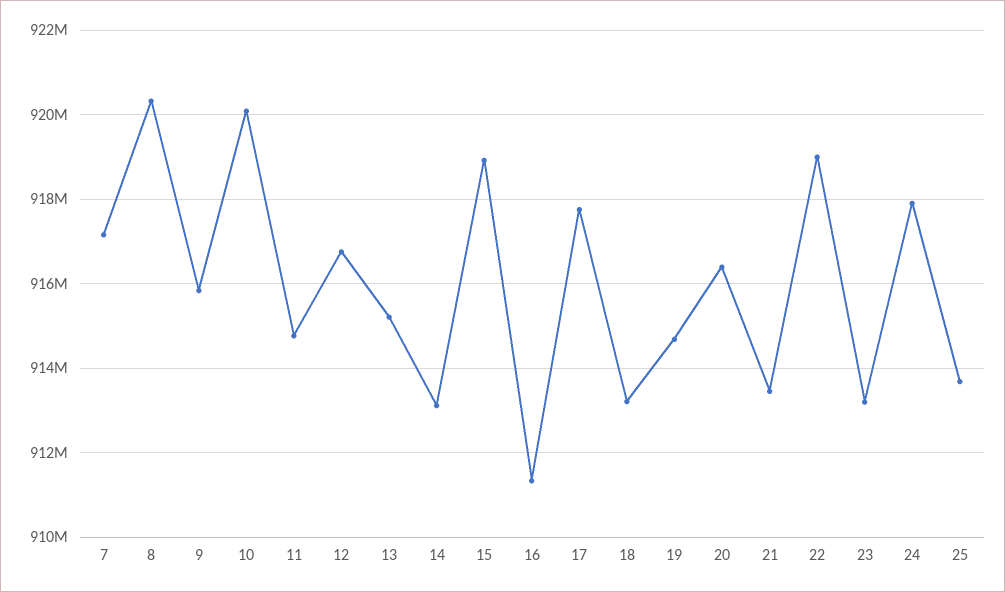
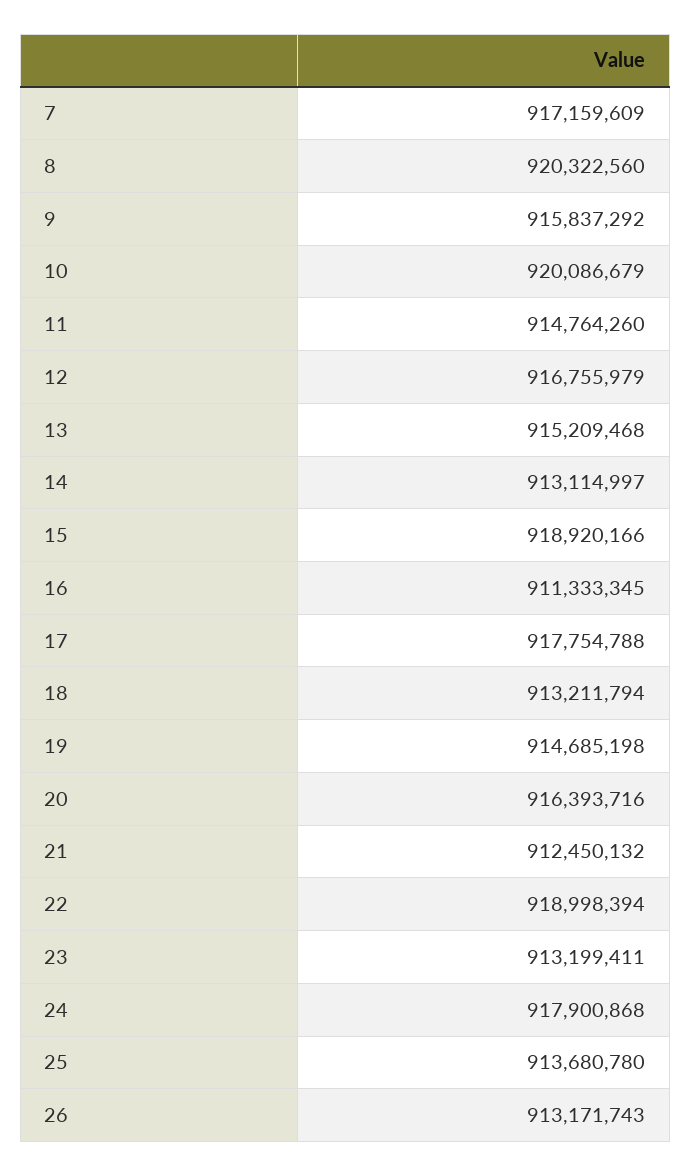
  {
    "7": 917159609,
    "8": 920322560,
    "9": 915837292,
    "10": 920086679,
    "11": 914764260,
    "12": 916755979,
    "13": 915209468,
    "14": 913114997,
    "15": 918920166,
    "16": 911333345,
    "17": 917754788,
    "18": 913211794,
    "19": 914685198,
    "20": 916393716,
-   "21": 913400000,
+   "21": 912450132,
    "22": 918998394,
    "23": 913199411,
    "24": 917900868,
-   "25": 913680780
+   "25": 913680780,
+   "26": 913171743
  }

